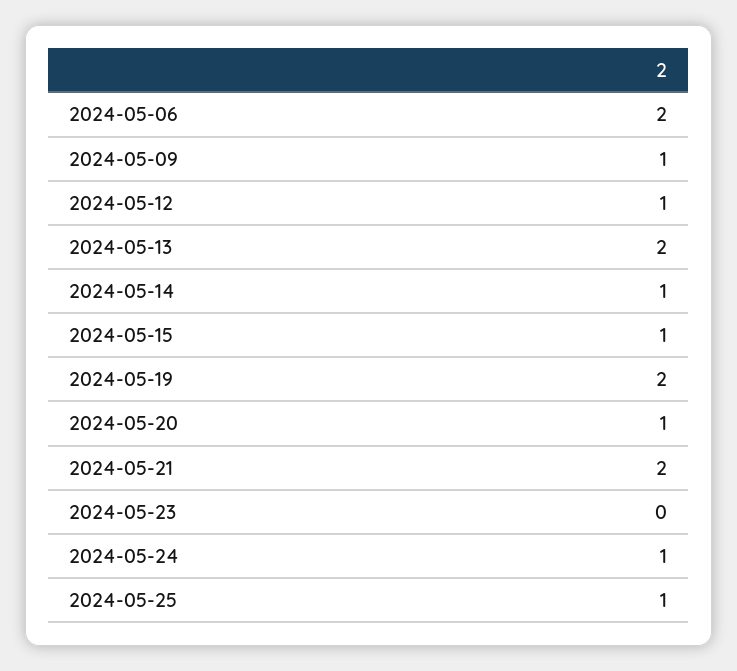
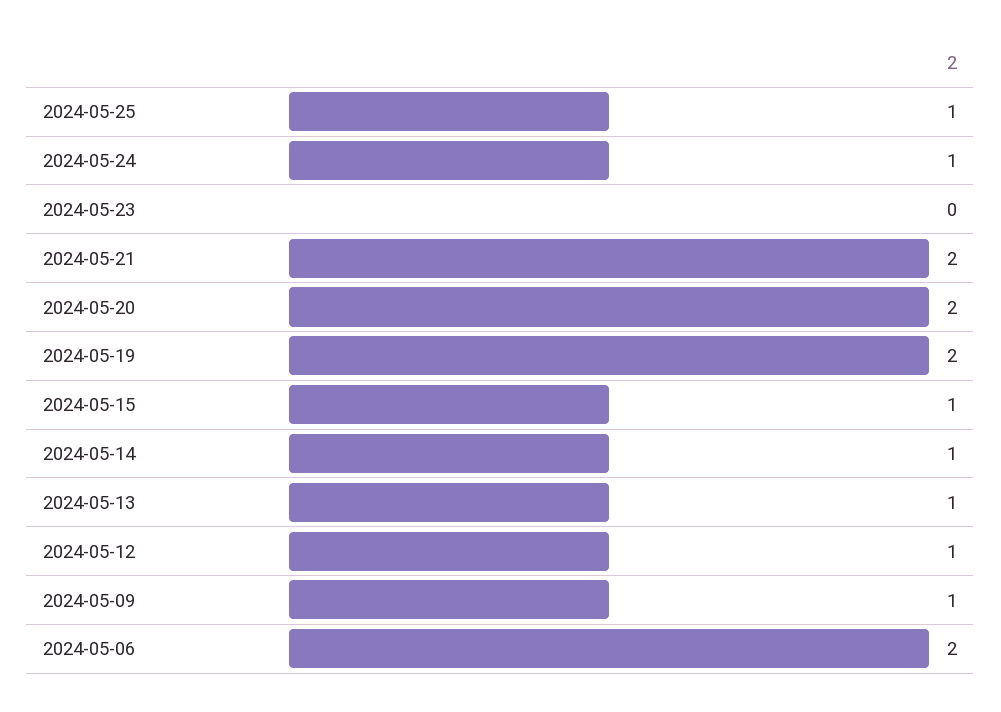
  {
    "2024-05-06": 2,
    "2024-05-09": 1,
    "2024-05-12": 1,
-   "2024-05-13": 2,
+   "2024-05-13": 1,
    "2024-05-14": 1,
    "2024-05-15": 1,
    "2024-05-19": 2,
-   "2024-05-20": 1,
+   "2024-05-20": 2,
    "2024-05-21": 2,
    "2024-05-23": 0,
    "2024-05-24": 1,
    "2024-05-25": 1
  }

